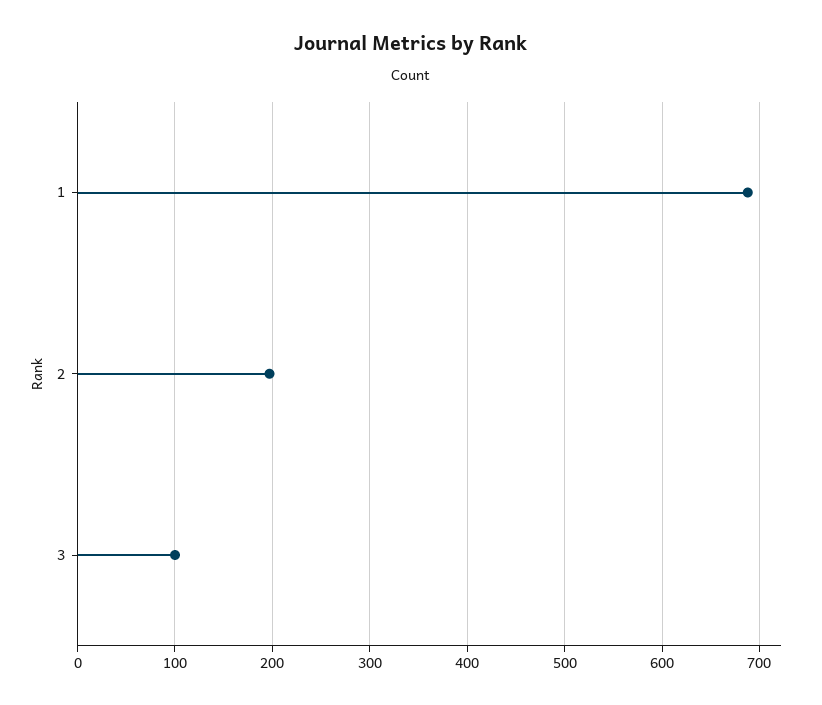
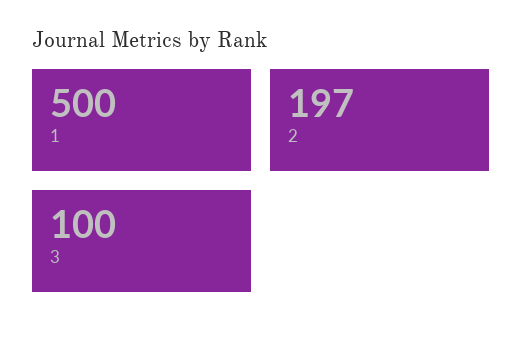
  {
-   "1": 690,
+   "1": 500,
    "2": 197,
    "3": 100
  }

